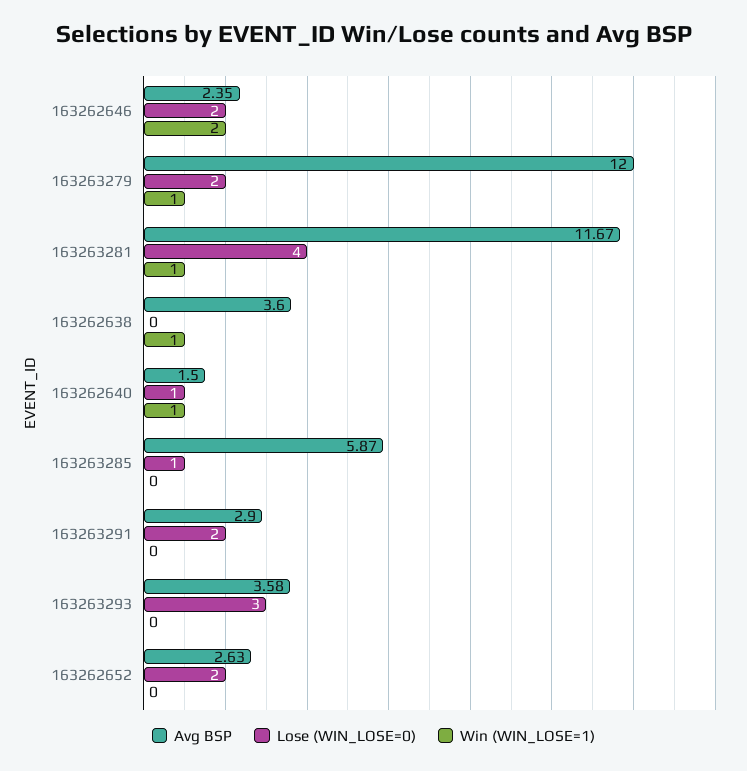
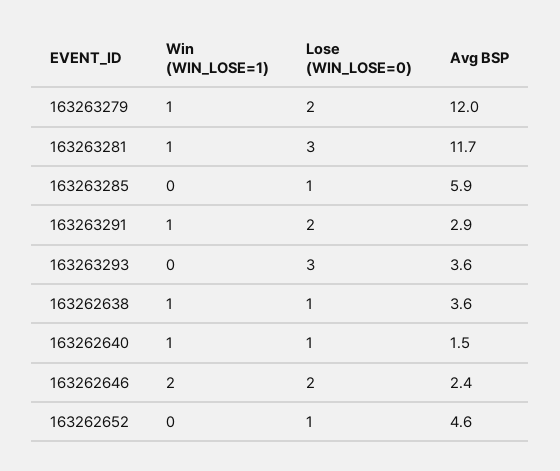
  {
    "Avg BSP": {
      "163262646": 2.35,
      "163263279": 12,
      "163263281": 11.67,
      "163262638": 3.6,
      "163262640": 1.5,
      "163263285": 5.87,
      "163263291": 2.9,
      "163263293": 3.58,
-     "163262652": 2.63
+     "163262652": 4.6
    },
    "Lose (WIN_LOSE=0)": {
      "163262646": 2,
      "163263279": 2,
-     "163263281": 4,
+     "163263281": 3,
-     "163262638": 0,
+     "163262638": 1,
      "163262640": 1,
      "163263285": 1,
      "163263291": 2,
      "163263293": 3,
-     "163262652": 2
+     "163262652": 1
    },
    "Win (WIN_LOSE=1)": {
      "163262646": 2,
      "163263279": 1,
      "163263281": 1,
      "163262638": 1,
      "163262640": 1,
      "163263285": 0,
-     "163263291": 0,
+     "163263291": 1,
      "163263293": 0,
      "163262652": 0
    }
  }

